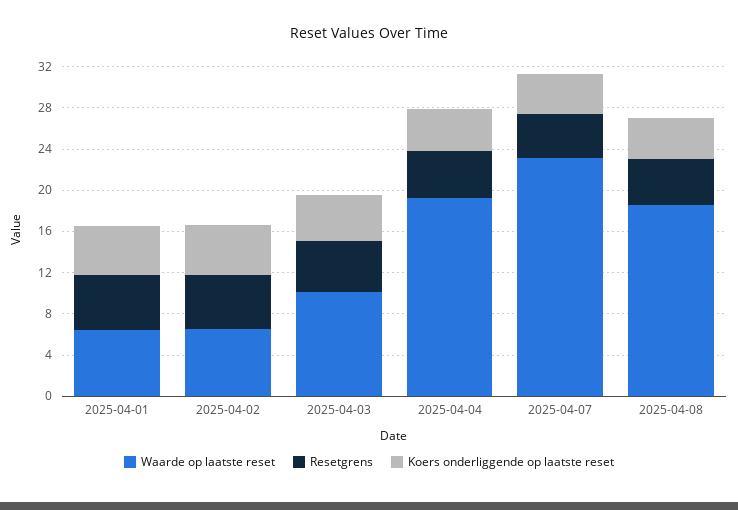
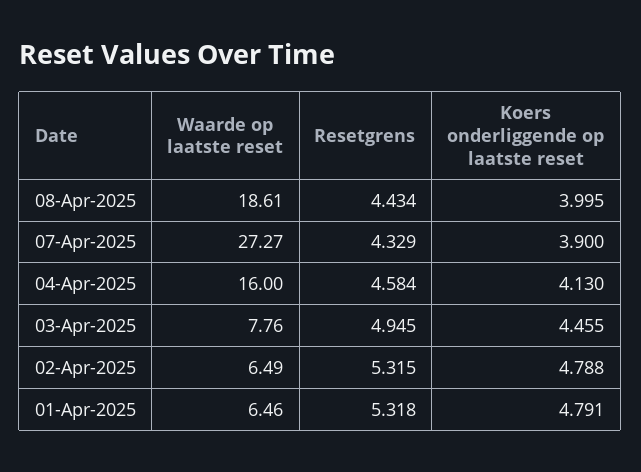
  {
    "Waarde op laatste reset": {
      "2025-04-01": 6.46,
      "2025-04-02": 6.49,
-     "2025-04-03": 10,
+     "2025-04-03": 7.76,
-     "2025-04-04": 19,
+     "2025-04-04": 16,
-     "2025-04-07": 23,
+     "2025-04-07": 27.27,
      "2025-04-08": 18.61
    },
    "Resetgrens": {
      "2025-04-01": 5.318,
      "2025-04-02": 5.315,
      "2025-04-03": 4.945,
      "2025-04-04": 4.584,
      "2025-04-07": 4.329,
      "2025-04-08": 4.434
    },
    "Koers onderliggende op laatste reset": {
      "2025-04-01": 4.791,
      "2025-04-02": 4.788,
      "2025-04-03": 4.455,
      "2025-04-04": 4.13,
      "2025-04-07": 3.9,
      "2025-04-08": 3.995
    }
  }

